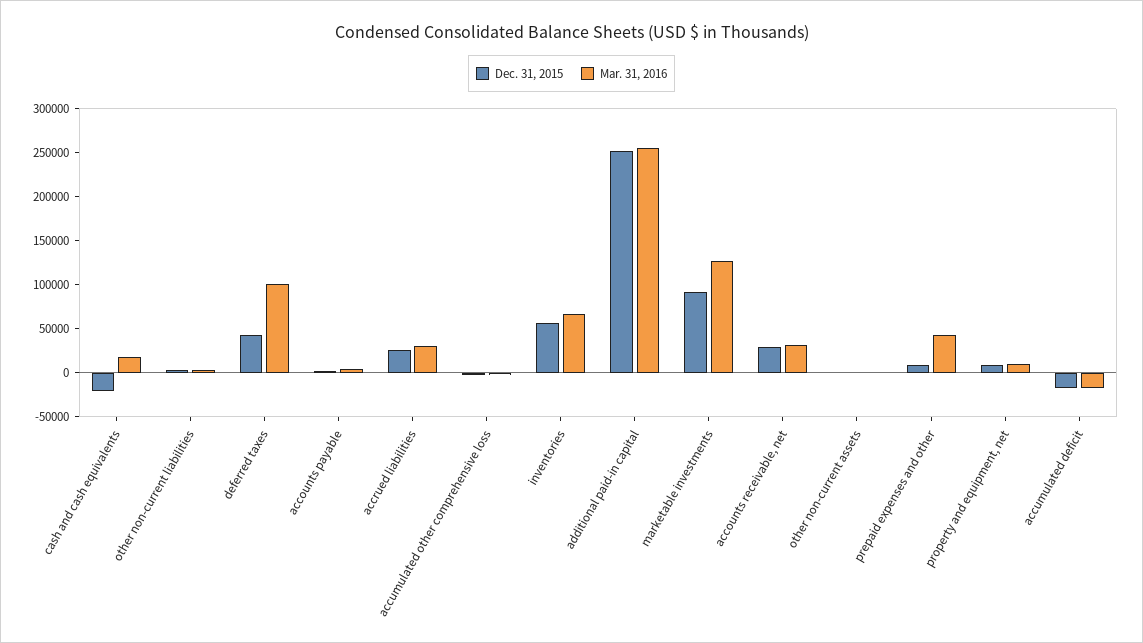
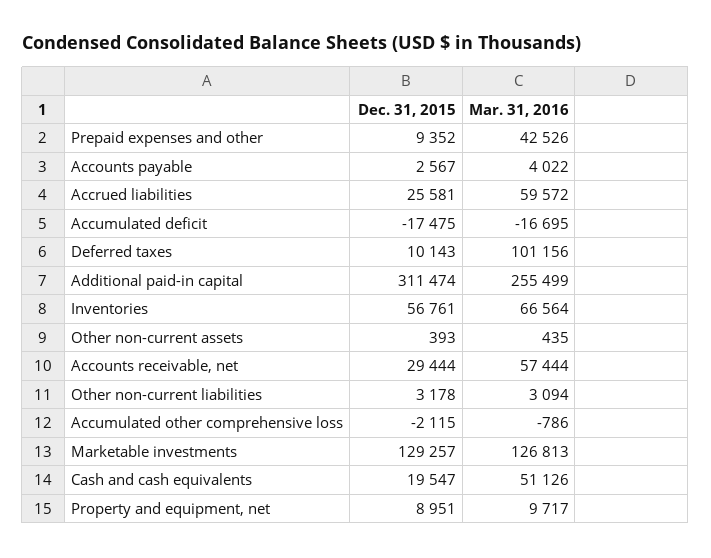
  {
    "Dec. 31, 2015": {
-     "cash and cash equivalents": -20000,
+     "cash and cash equivalents": 19547,
      "other non-current liabilities": 3178,
-     "deferred taxes": 40000,
+     "deferred taxes": 10143,
      "accounts payable": 2567,
      "accrued liabilities": 25581,
      "accumulated other comprehensive loss": -2115,
      "inventories": 56761,
-     "additional paid-in capital": 250000,
+     "additional paid-in capital": 311474,
-     "marketable investments": 90000,
+     "marketable investments": 129257,
      "accounts receivable, net": 29444,
      "other non-current assets": 393,
      "prepaid expenses and other": 9352,
      "property and equipment, net": 8951,
      "accumulated deficit": -17475
    },
    "Mar. 31, 2016": {
-     "cash and cash equivalents": 20000,
+     "cash and cash equivalents": 51126,
      "other non-current liabilities": 3094,
      "deferred taxes": 101156,
      "accounts payable": 4022,
-     "accrued liabilities": 30000,
+     "accrued liabilities": 59572,
      "accumulated other comprehensive loss": -786,
      "inventories": 66564,
      "additional paid-in capital": 255499,
      "marketable investments": 126813,
-     "accounts receivable, net": 30000,
+     "accounts receivable, net": 57444,
      "other non-current assets": 435,
      "prepaid expenses and other": 42526,
      "property and equipment, net": 9717,
      "accumulated deficit": -16695
    }
  }

